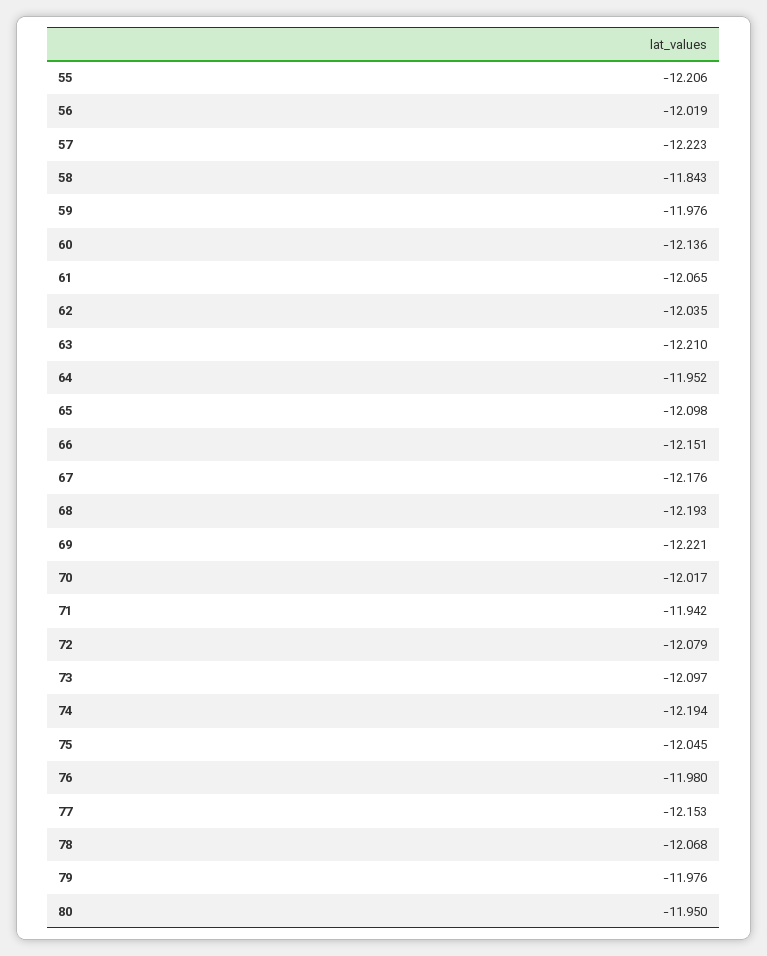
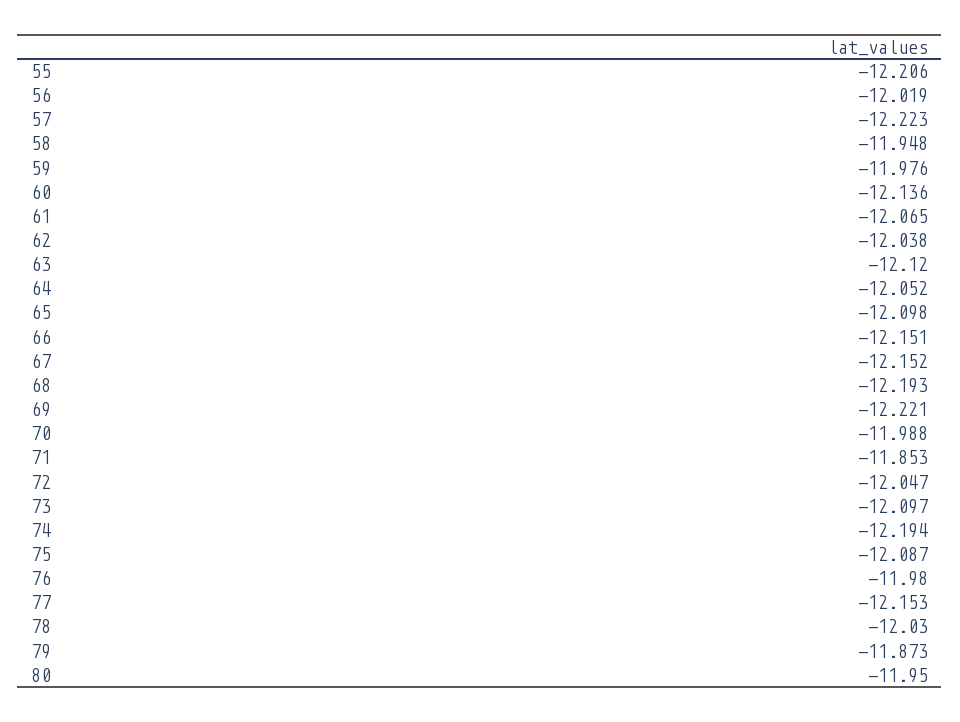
  {
    "55": -12.206,
    "56": -12.019,
    "57": -12.223,
-   "58": -11.843,
+   "58": -11.948,
    "59": -11.976,
    "60": -12.136,
    "61": -12.065,
-   "62": -12.035,
+   "62": -12.038,
-   "63": -12.21,
+   "63": -12.12,
-   "64": -11.952,
+   "64": -12.052,
    "65": -12.098,
    "66": -12.151,
-   "67": -12.176,
+   "67": -12.152,
    "68": -12.193,
    "69": -12.221,
-   "70": -12.017,
+   "70": -11.988,
-   "71": -11.942,
+   "71": -11.853,
-   "72": -12.079,
+   "72": -12.047,
    "73": -12.097,
    "74": -12.194,
-   "75": -12.045,
+   "75": -12.087,
    "76": -11.98,
    "77": -12.153,
-   "78": -12.068,
+   "78": -12.03,
-   "79": -11.976,
+   "79": -11.873,
    "80": -11.95
  }

